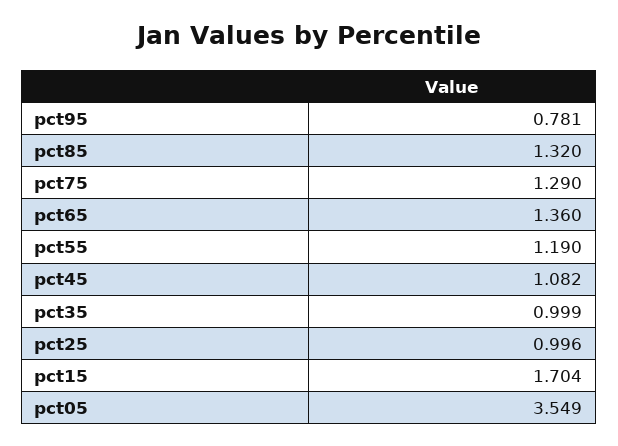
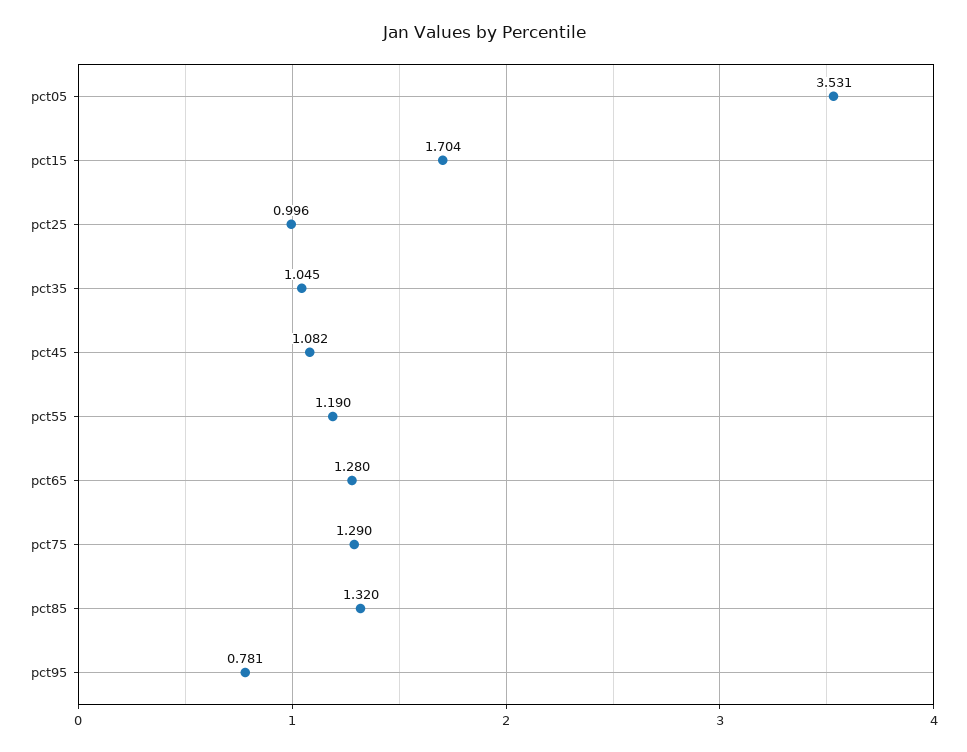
  {
    "pct95": 0.781,
    "pct85": 1.32,
    "pct75": 1.29,
-   "pct65": 1.36,
+   "pct65": 1.28,
    "pct55": 1.19,
    "pct45": 1.082,
-   "pct35": 0.999,
+   "pct35": 1.045,
    "pct25": 0.996,
    "pct15": 1.704,
-   "pct05": 3.549
+   "pct05": 3.531
  }

